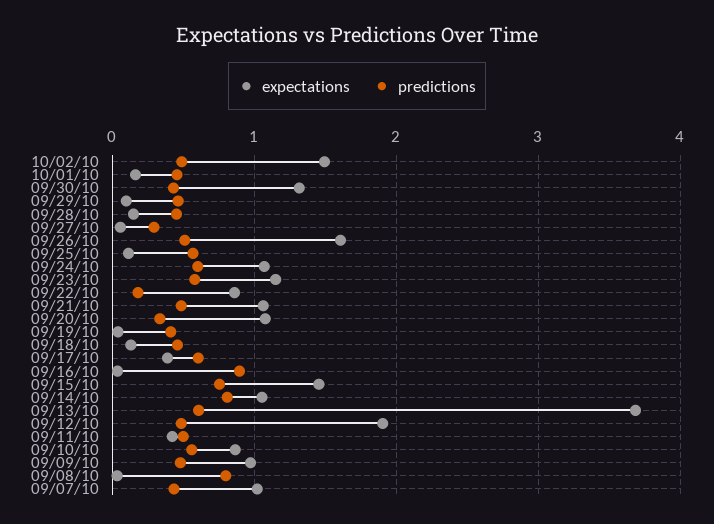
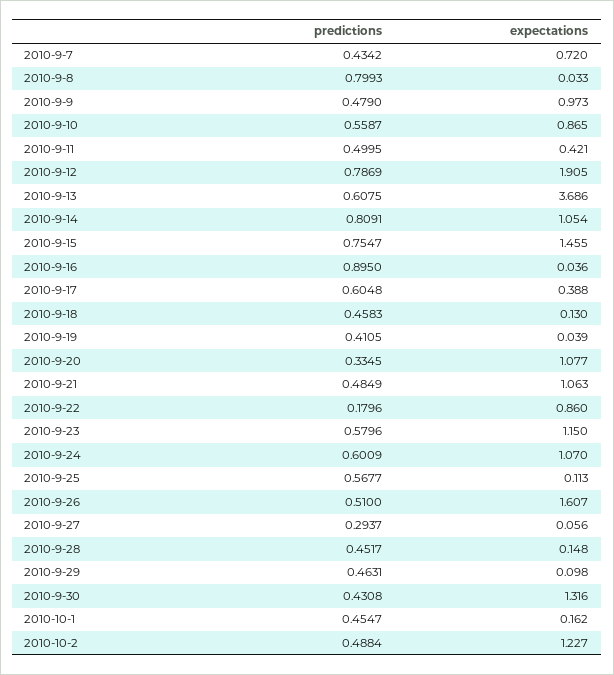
  {
    "expectations": {
-     "10/02/10": 1.5,
+     "10/02/10": 1.227,
      "10/01/10": 0.162,
      "09/30/10": 1.316,
      "09/29/10": 0.098,
      "09/28/10": 0.148,
      "09/27/10": 0.056,
      "09/26/10": 1.607,
      "09/25/10": 0.113,
      "09/24/10": 1.07,
      "09/23/10": 1.15,
      "09/22/10": 0.86,
      "09/21/10": 1.063,
      "09/20/10": 1.077,
      "09/19/10": 0.039,
      "09/18/10": 0.13,
      "09/17/10": 0.388,
      "09/16/10": 0.036,
      "09/15/10": 1.455,
      "09/14/10": 1.054,
      "09/13/10": 3.686,
      "09/12/10": 1.905,
      "09/11/10": 0.421,
      "09/10/10": 0.865,
      "09/09/10": 0.973,
      "09/08/10": 0.033,
-     "09/07/10": 1
+     "09/07/10": 0.72
    },
    "predictions": {
      "10/02/10": 0.4884,
      "10/01/10": 0.4547,
      "09/30/10": 0.4308,
      "09/29/10": 0.4631,
      "09/28/10": 0.4517,
      "09/27/10": 0.2937,
      "09/26/10": 0.51,
      "09/25/10": 0.5677,
      "09/24/10": 0.6009,
      "09/23/10": 0.5796,
      "09/22/10": 0.1796,
      "09/21/10": 0.4849,
      "09/20/10": 0.3345,
      "09/19/10": 0.4105,
      "09/18/10": 0.4583,
      "09/17/10": 0.6048,
      "09/16/10": 0.895,
      "09/15/10": 0.7547,
      "09/14/10": 0.8091,
      "09/13/10": 0.6075,
-     "09/12/10": 0.5,
+     "09/12/10": 0.7869,
      "09/11/10": 0.4995,
      "09/10/10": 0.5587,
      "09/09/10": 0.479,
      "09/08/10": 0.7993,
      "09/07/10": 0.4342
    }
  }

